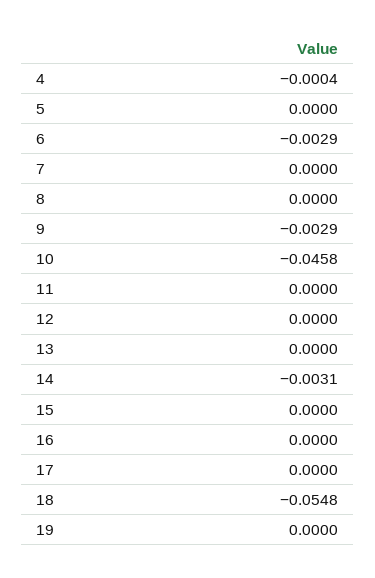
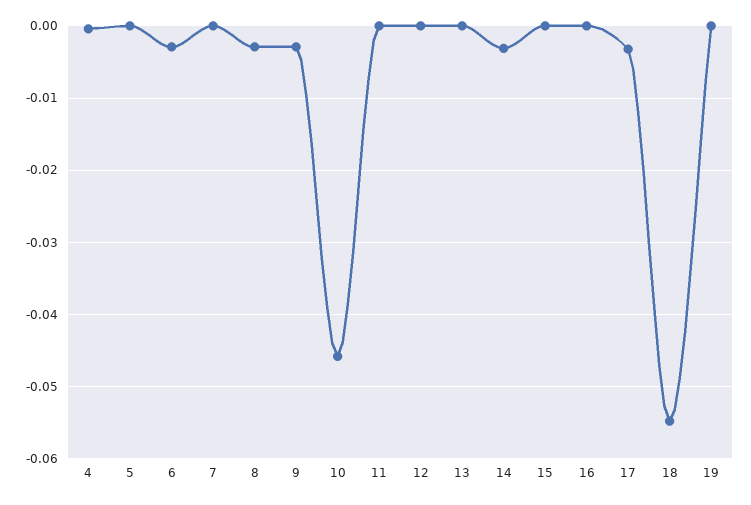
  {
    "4": -0.0004,
    "5": 0,
    "6": -0.0029,
    "7": 0,
-   "8": 0,
+   "8": -0.003,
    "9": -0.0029,
    "10": -0.0458,
    "11": 0,
    "12": 0,
    "13": 0,
    "14": -0.0031,
    "15": 0,
    "16": 0,
-   "17": 0,
+   "17": -0.003,
    "18": -0.0548,
    "19": 0
  }

